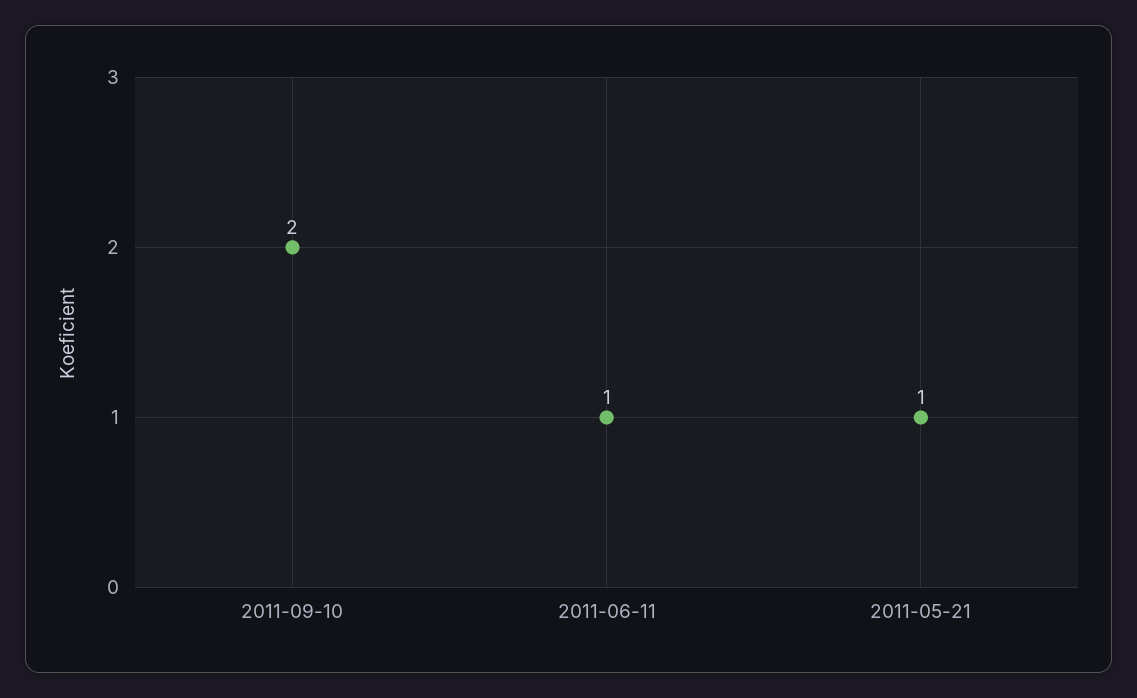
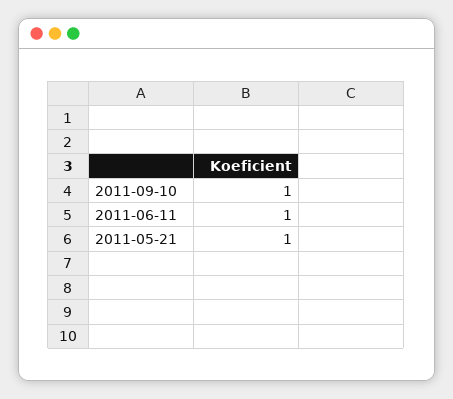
  {
-   "2011-09-10": 2,
+   "2011-09-10": 1,
    "2011-06-11": 1,
    "2011-05-21": 1
  }

